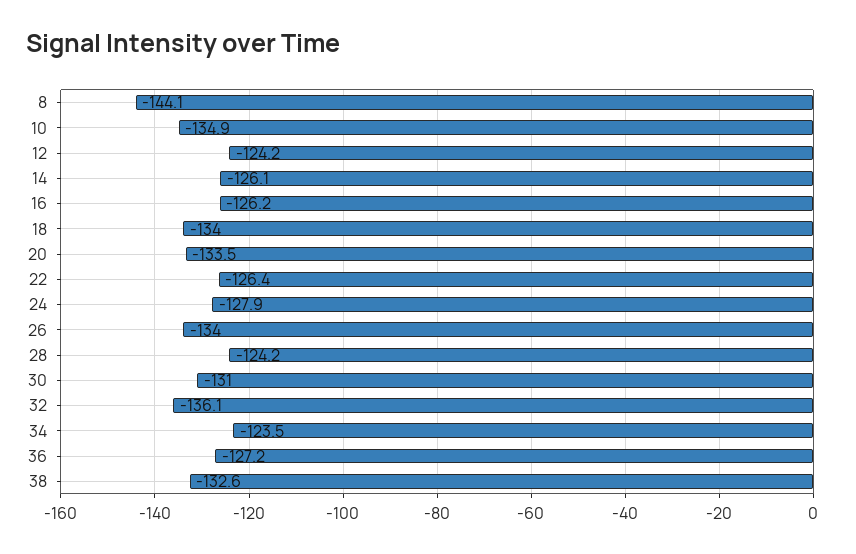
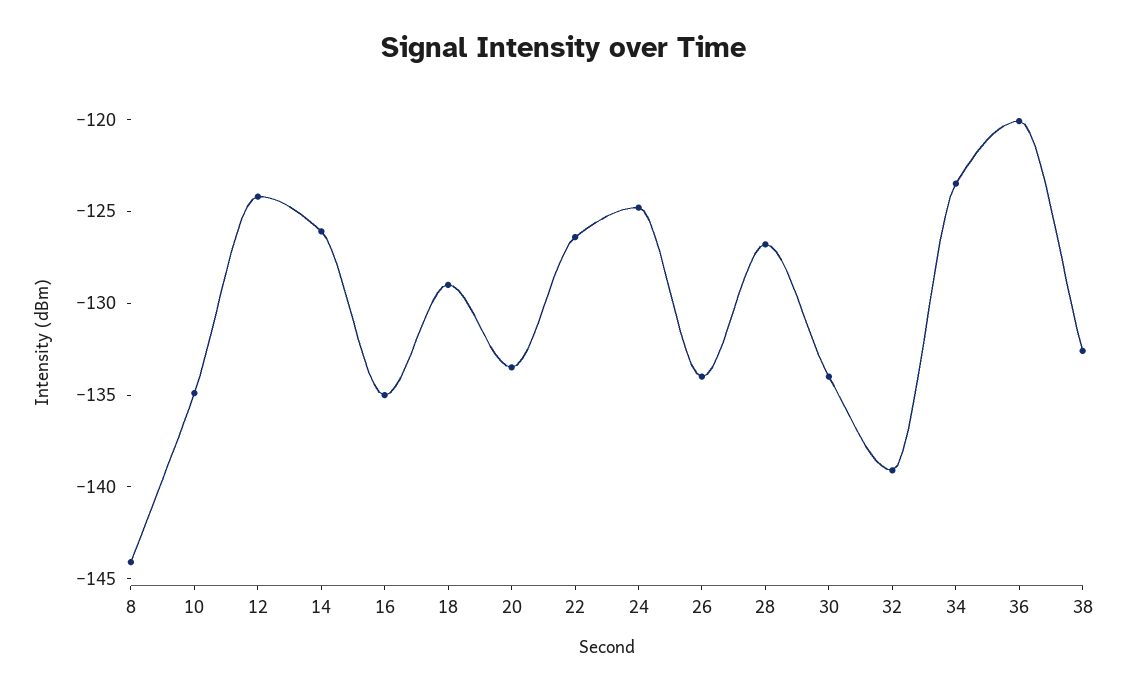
  {
    "8": -144.1,
    "10": -134.9,
    "12": -124.2,
    "14": -126.1,
-   "16": -126.2,
+   "16": -135,
-   "18": -134,
+   "18": -129,
    "20": -133.5,
    "22": -126.4,
-   "24": -127.9,
+   "24": -125,
    "26": -134,
-   "28": -124.2,
+   "28": -127,
-   "30": -131,
+   "30": -134,
-   "32": -136.1,
+   "32": -139,
    "34": -123.5,
-   "36": -127.2,
+   "36": -120,
    "38": -132.6
  }

